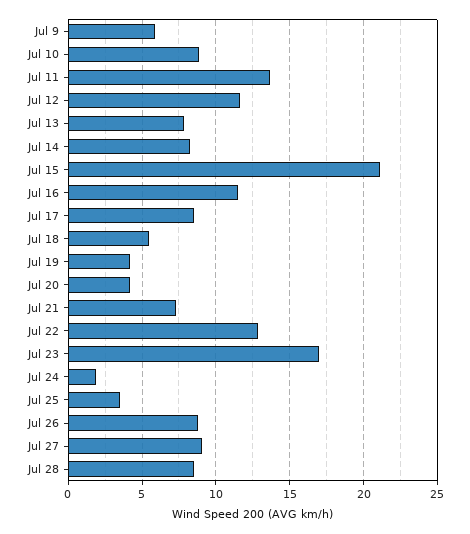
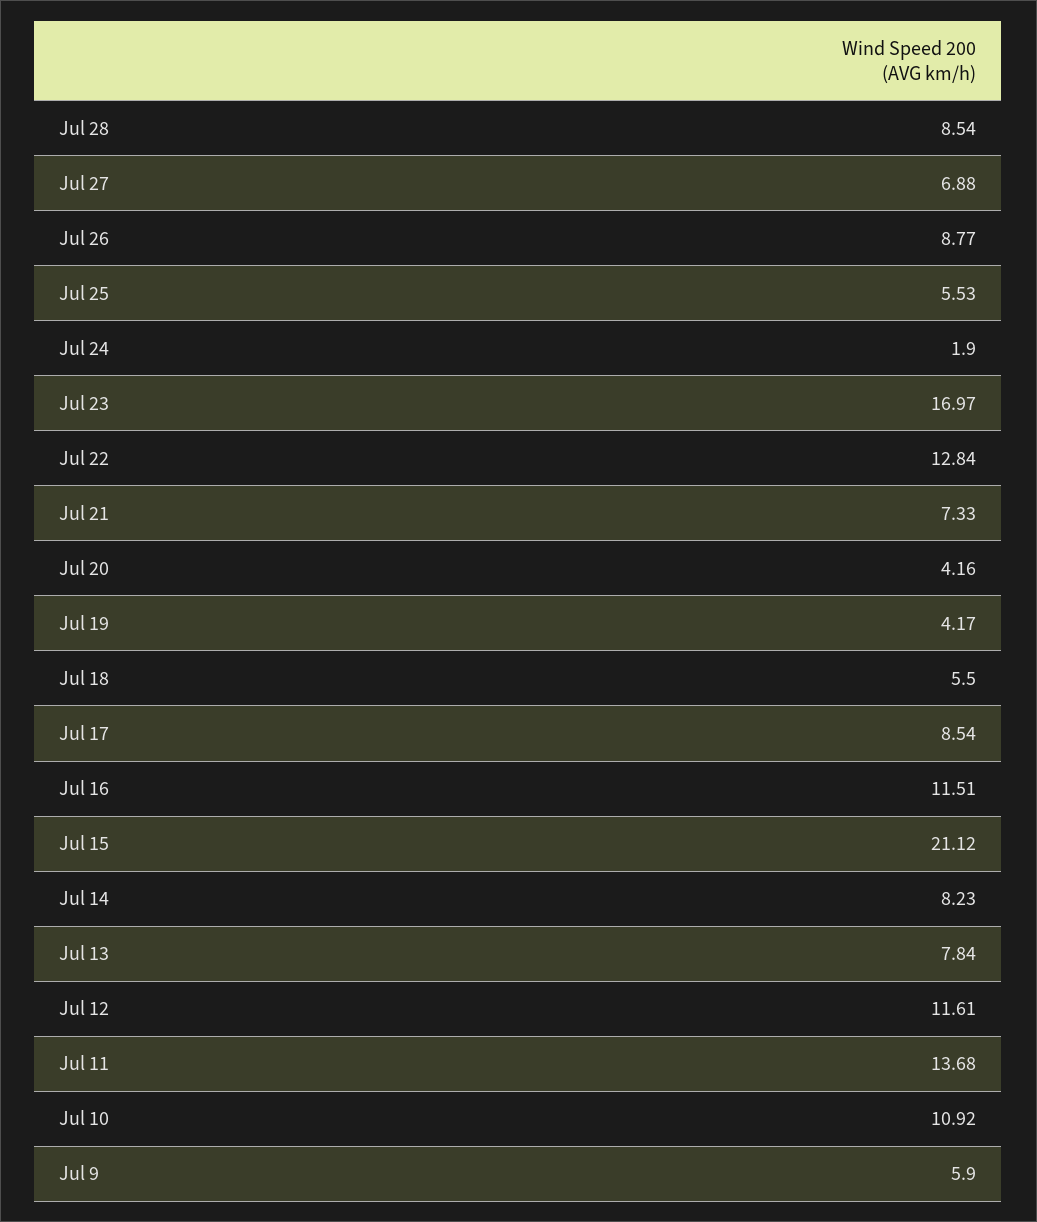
  {
    "Jul 9": 5.9,
-   "Jul 10": 9,
+   "Jul 10": 10.92,
    "Jul 11": 13.68,
    "Jul 12": 11.61,
    "Jul 13": 7.84,
    "Jul 14": 8.23,
    "Jul 15": 21.12,
    "Jul 16": 11.51,
    "Jul 17": 8.54,
    "Jul 18": 5.5,
    "Jul 19": 4.17,
    "Jul 20": 4.16,
    "Jul 21": 7.33,
    "Jul 22": 12.84,
    "Jul 23": 16.97,
    "Jul 24": 1.9,
-   "Jul 25": 3.5,
+   "Jul 25": 5.53,
    "Jul 26": 8.77,
-   "Jul 27": 9,
+   "Jul 27": 6.88,
    "Jul 28": 8.54
  }

